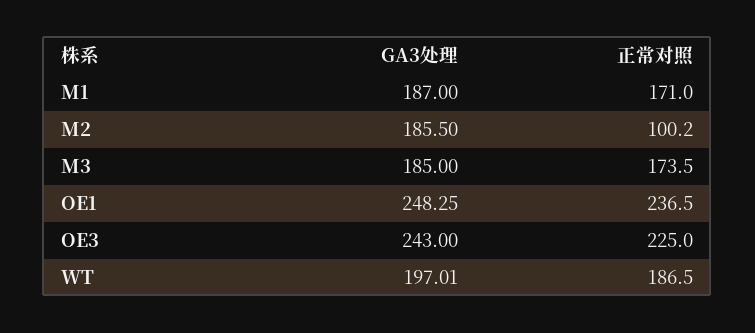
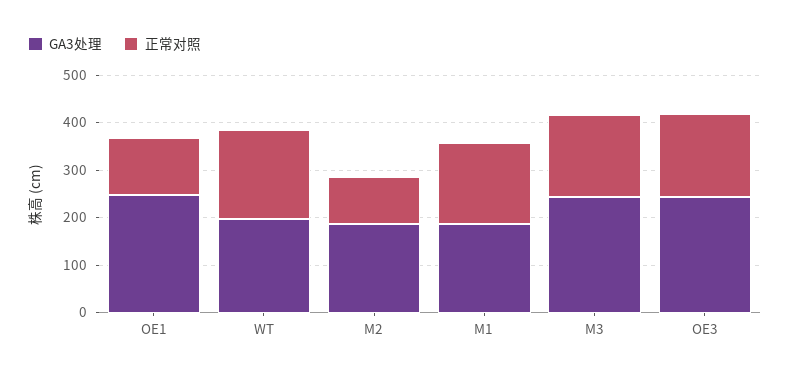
  {
    "GA3处理": {
      "M1": 187,
      "M2": 185.5,
-     "M3": 185,
+     "M3": 240,
      "OE1": 248.25,
      "OE3": 243,
      "WT": 197.01
    },
    "正常对照": {
      "M1": 171,
      "M2": 100.2,
      "M3": 173.5,
-     "OE1": 236.5,
+     "OE1": 120,
-     "OE3": 225,
+     "OE3": 180,
      "WT": 186.5
    }
  }

